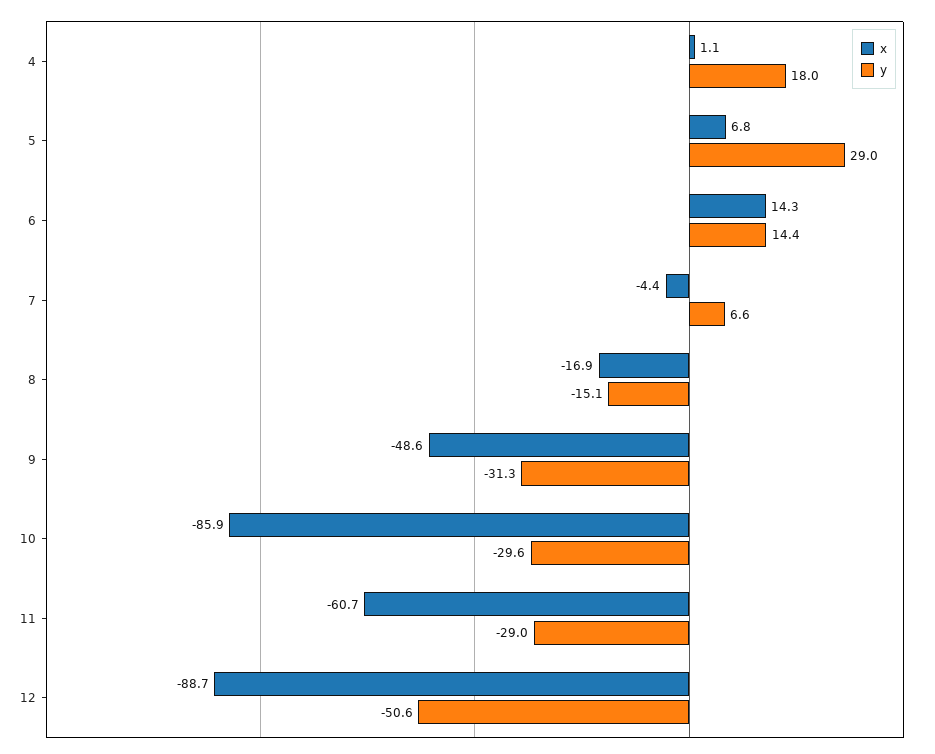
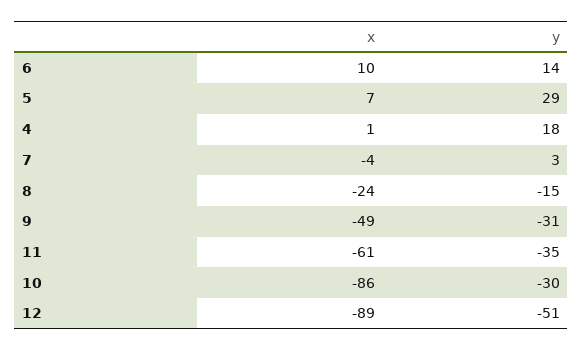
  {
    "x": {
      "4": 1.1,
      "5": 6.8,
-     "6": 14.3,
+     "6": 10,
      "7": -4.4,
-     "8": -16.9,
+     "8": -24,
      "9": -48.6,
      "10": -85.9,
      "11": -60.7,
      "12": -88.7
    },
    "y": {
      "4": 18,
      "5": 29,
      "6": 14.4,
-     "7": 6.6,
+     "7": 3,
      "8": -15.1,
      "9": -31.3,
      "10": -29.6,
-     "11": -29,
+     "11": -35,
      "12": -50.6
    }
  }

